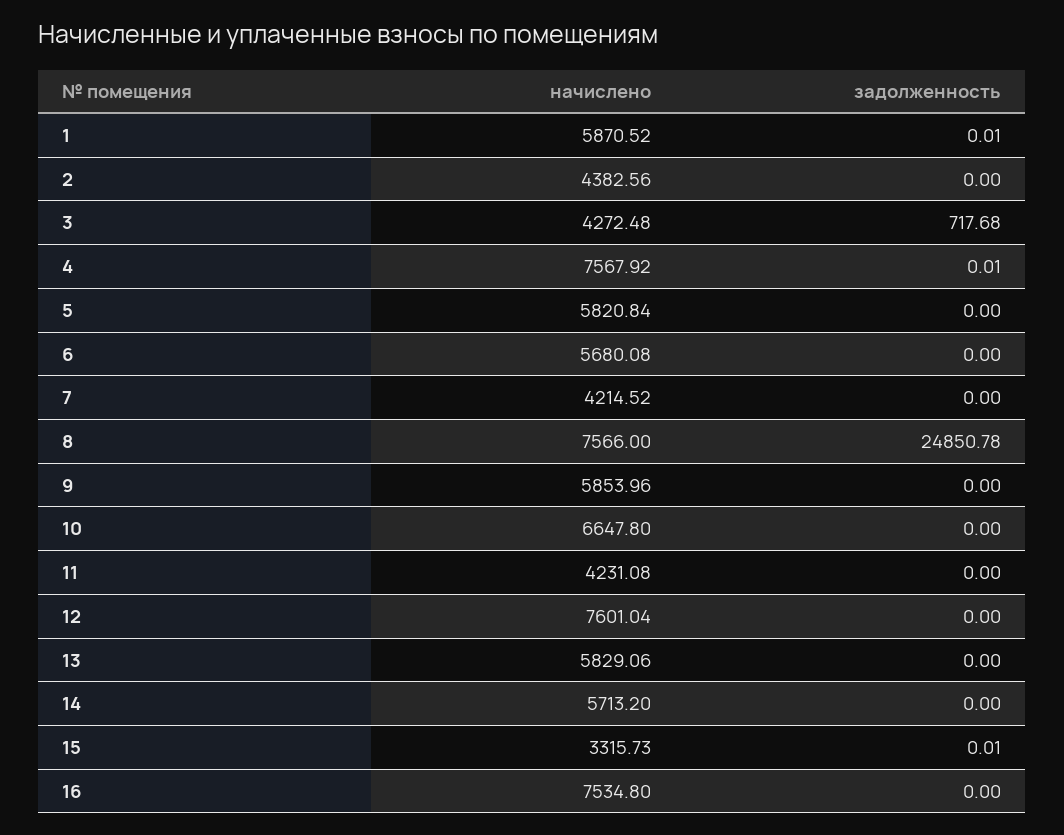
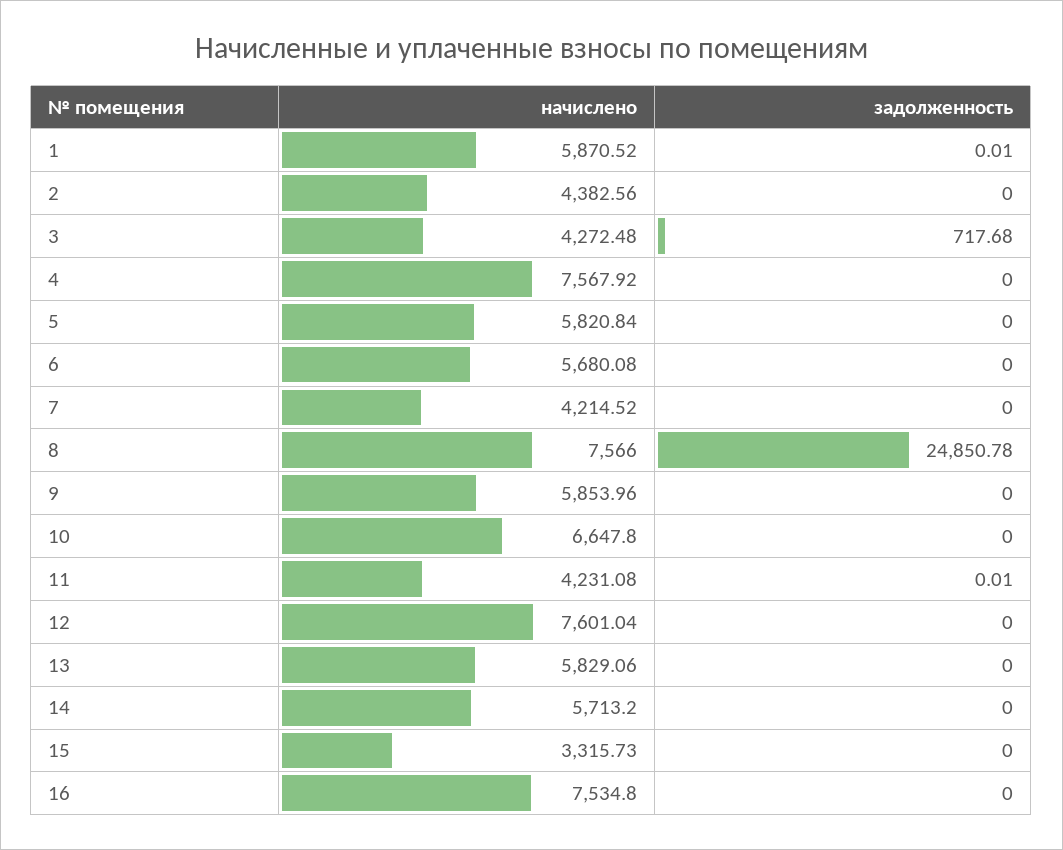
  {
    "начислено": {
      "1": 5870.52,
      "2": 4382.56,
      "3": 4272.48,
      "4": 7567.92,
      "5": 5820.84,
      "6": 5680.08,
      "7": 4214.52,
      "8": 7566,
      "9": 5853.96,
      "10": 6647.8,
      "11": 4231.08,
      "12": 7601.04,
      "13": 5829.06,
      "14": 5713.2,
      "15": 3315.73,
      "16": 7534.8
    },
    "задолженность": {
      "1": 0.01,
      "2": 0,
      "3": 717.68,
-     "4": 0.01,
+     "4": 0,
      "5": 0,
      "6": 0,
      "7": 0,
      "8": 24850.78,
      "9": 0,
      "10": 0,
-     "11": 0,
+     "11": 0.01,
      "12": 0,
      "13": 0,
      "14": 0,
-     "15": 0.01,
+     "15": 0,
      "16": 0
    }
  }

